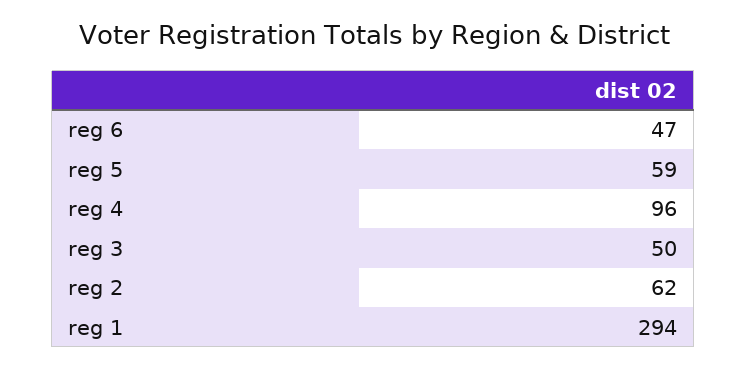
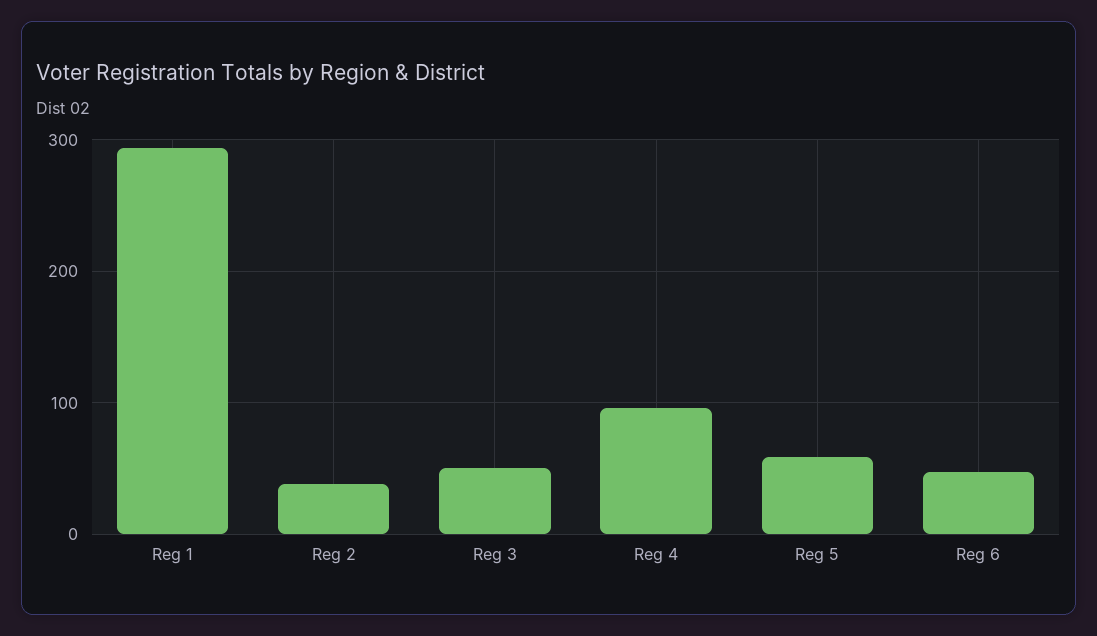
  {
    "reg 6": 47,
    "reg 5": 59,
    "reg 4": 96,
    "reg 3": 50,
-   "reg 2": 62,
+   "reg 2": 40,
    "reg 1": 294
  }

